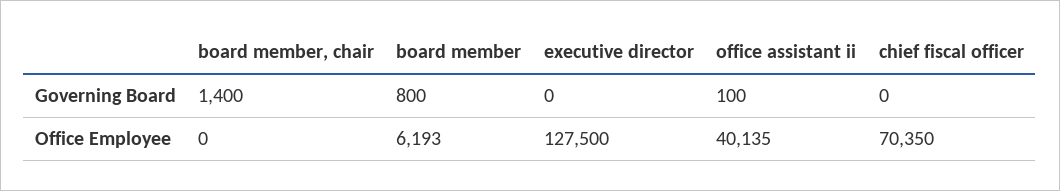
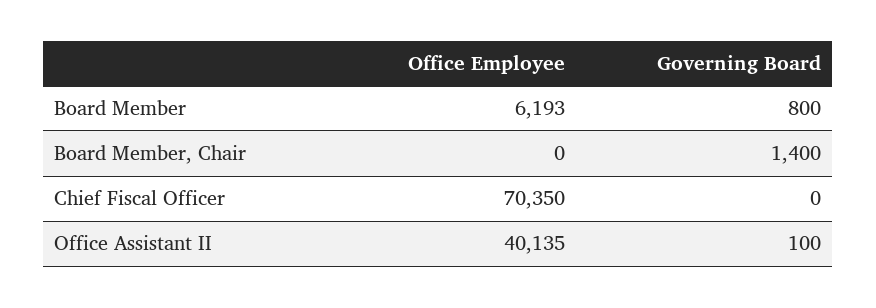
  {
    "board member, chair": {
      "Governing Board": 1400,
      "Office Employee": 0
    },
    "board member": {
      "Governing Board": 800,
      "Office Employee": 6193
    },
-   "executive director": {
-     "Governing Board": 0,
-     "Office Employee": 127500
-   },
    "office assistant ii": {
      "Governing Board": 100,
      "Office Employee": 40135
    },
    "chief fiscal officer": {
      "Governing Board": 0,
      "Office Employee": 70350
    }
  }

